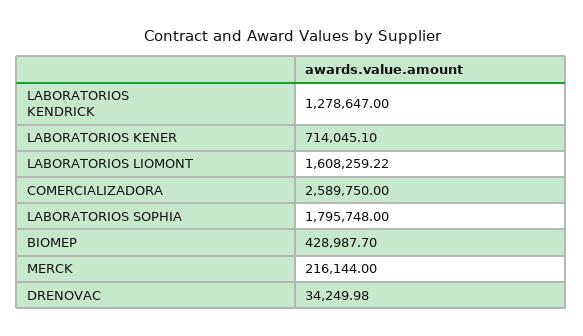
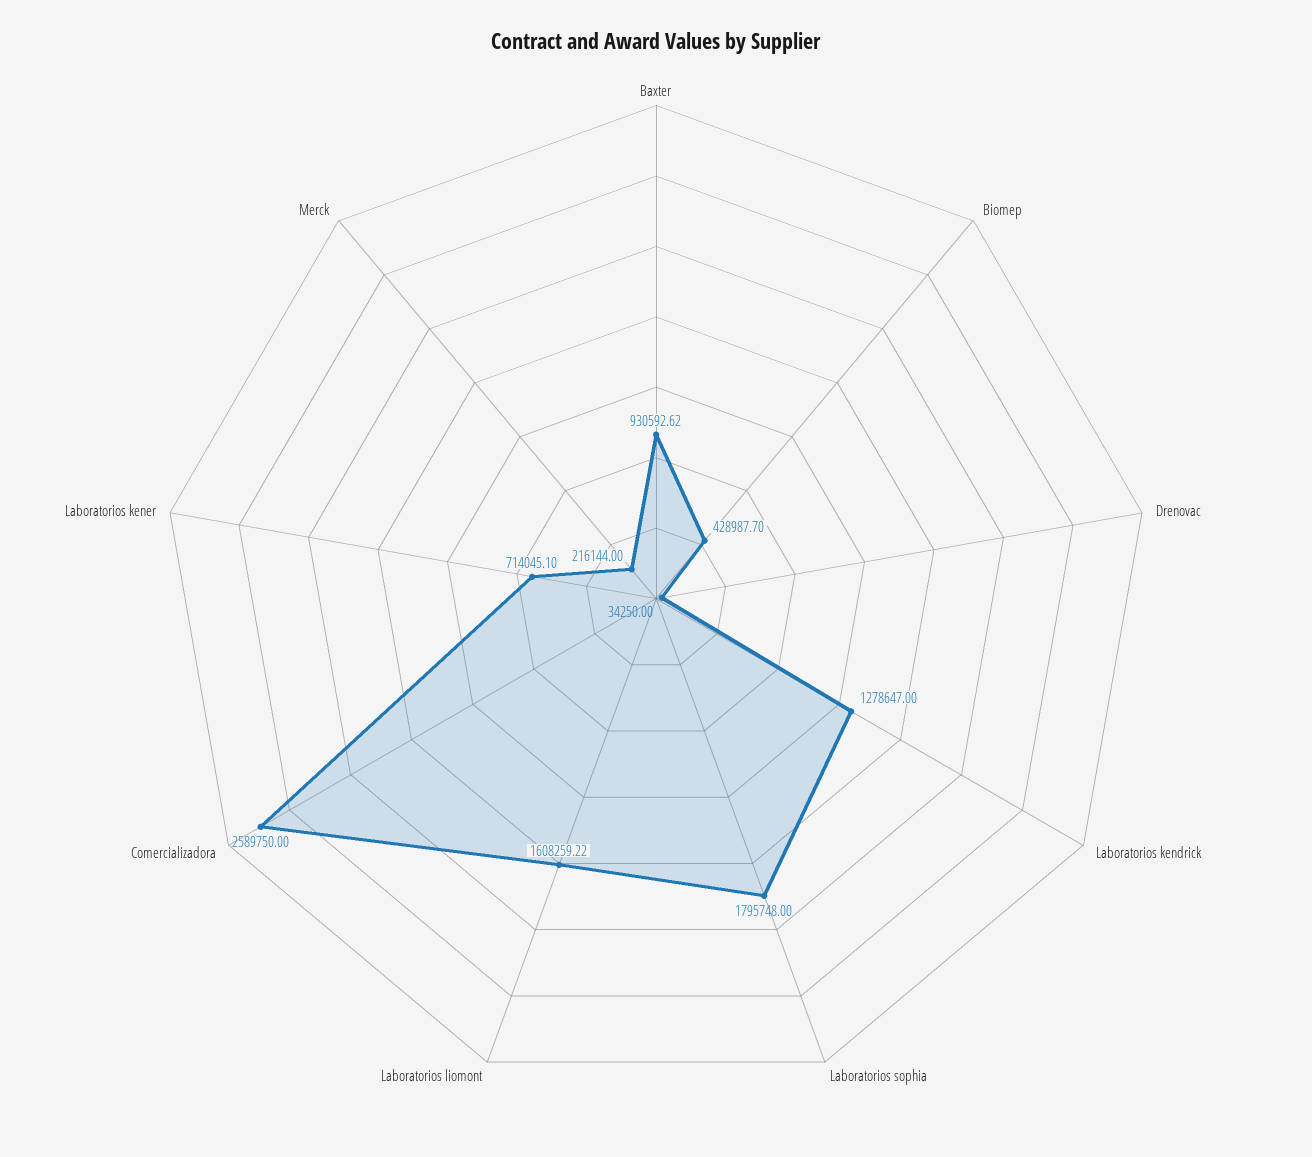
  {
    "LABORATORIOS KENDRICK": 1278647,
    "LABORATORIOS KENER": 714045.1,
    "LABORATORIOS LIOMONT": 1608259.22,
    "COMERCIALIZADORA": 2589750,
    "LABORATORIOS SOPHIA": 1795748,
    "BIOMEP": 428987.7,
    "MERCK": 216144,
-   "DRENOVAC": 34249.98
+   "DRENOVAC": 34250,
+   "Baxter": 930592.62
  }

